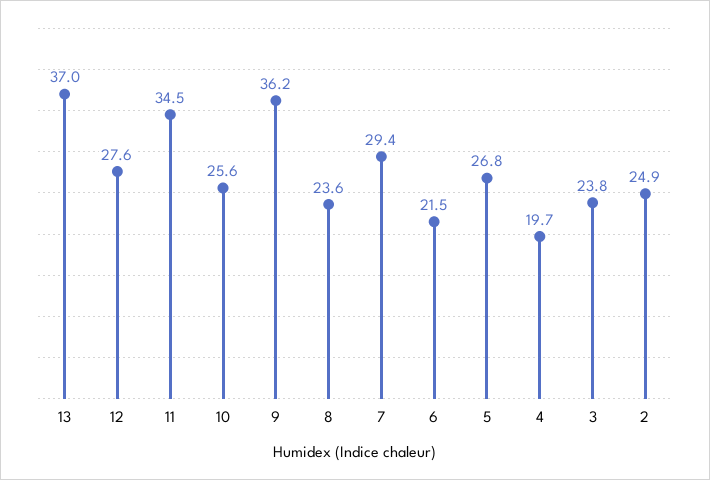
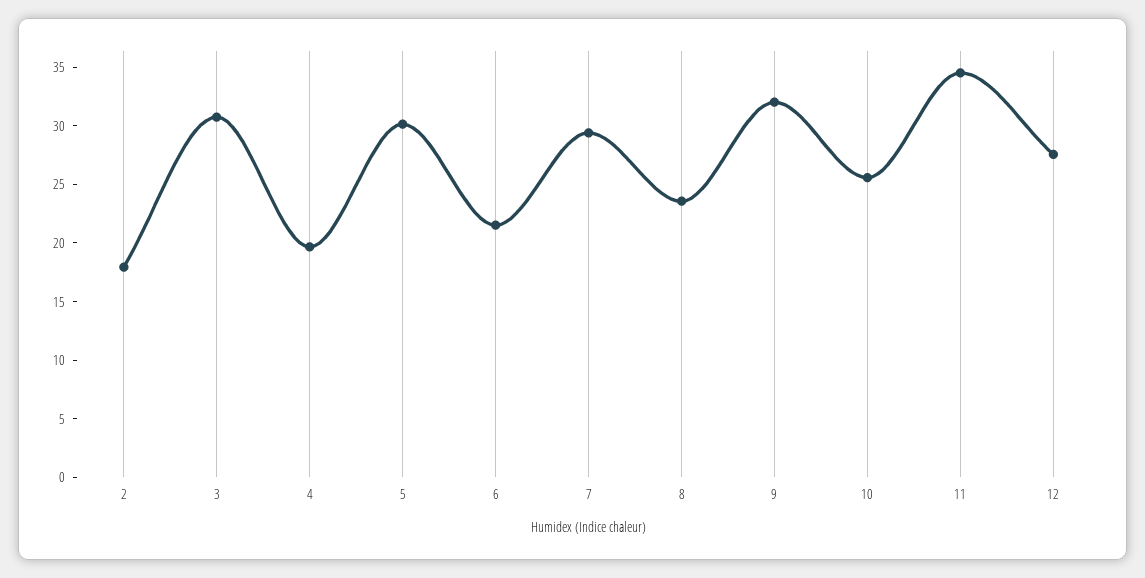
  {
-   "13": 37,
    "12": 27.6,
    "11": 34.5,
    "10": 25.6,
-   "9": 36.2,
+   "9": 32,
    "8": 23.6,
    "7": 29.4,
    "6": 21.5,
-   "5": 26.8,
+   "5": 30,
    "4": 19.7,
-   "3": 23.8,
+   "3": 31,
-   "2": 24.9
+   "2": 18
  }

